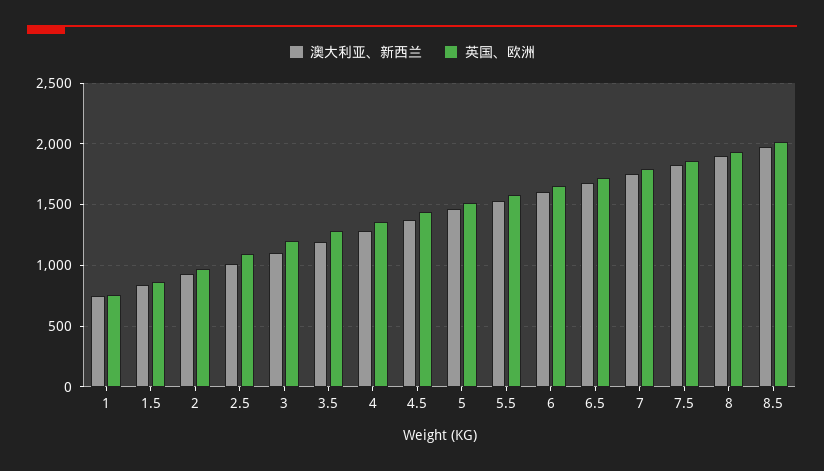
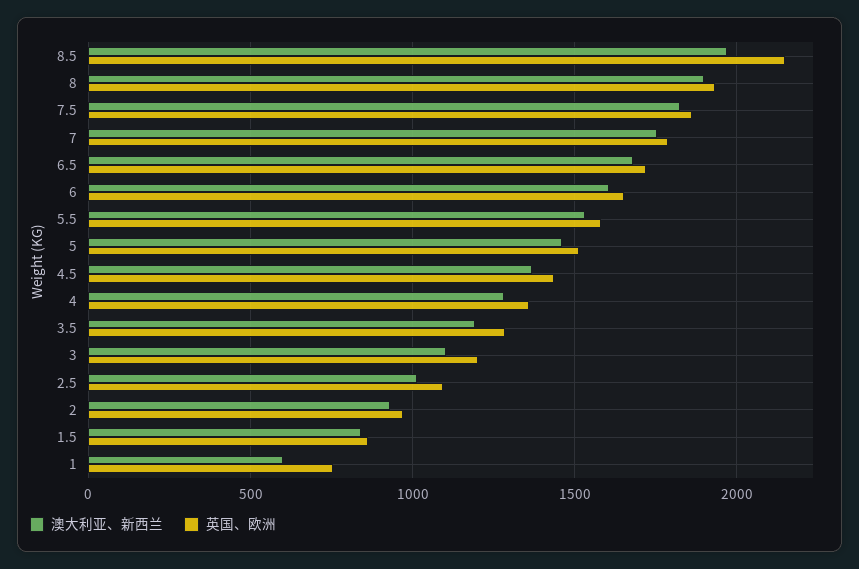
  {
    "澳大利亚、新西兰": {
-     "1": 750,
+     "1": 600,
      "1.5": 850,
      "2": 950,
      "2.5": 1000,
      "3": 1100,
      "3.5": 1200,
      "4": 1300,
      "4.5": 1350,
      "5": 1450,
      "5.5": 1550,
      "6": 1600,
      "6.5": 1700,
      "7": 1750,
      "7.5": 1850,
      "8": 1900,
      "8.5": 1950
    },
    "英国、欧洲": {
      "1": 750,
      "1.5": 850,
      "2": 950,
      "2.5": 1100,
      "3": 1200,
      "3.5": 1300,
      "4": 1350,
      "4.5": 1450,
      "5": 1500,
      "5.5": 1600,
      "6": 1650,
      "6.5": 1700,
      "7": 1800,
      "7.5": 1850,
      "8": 1950,
-     "8.5": 2000
+     "8.5": 2150
    }
  }

